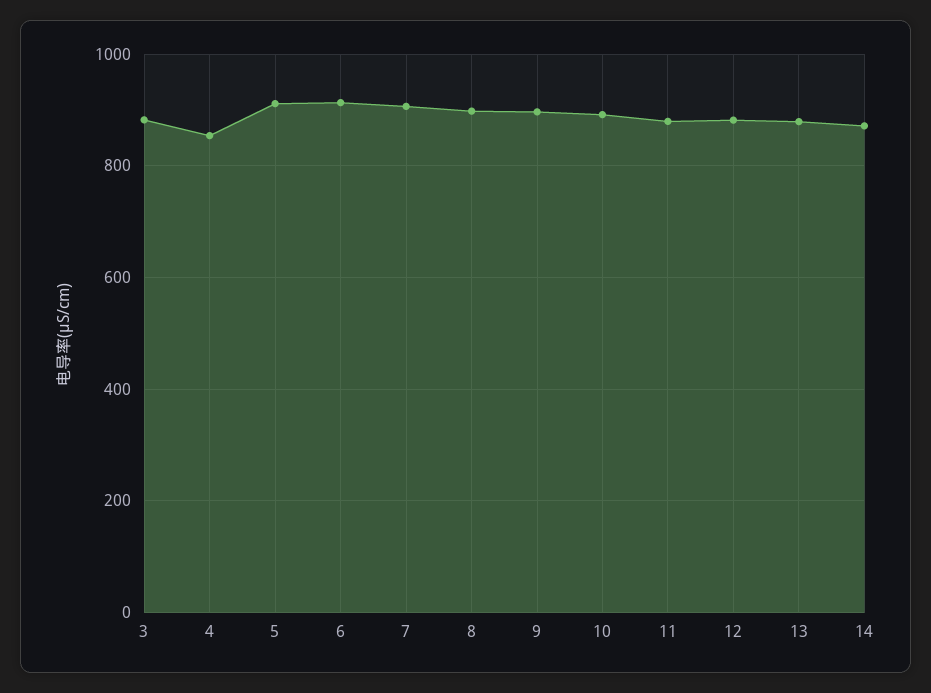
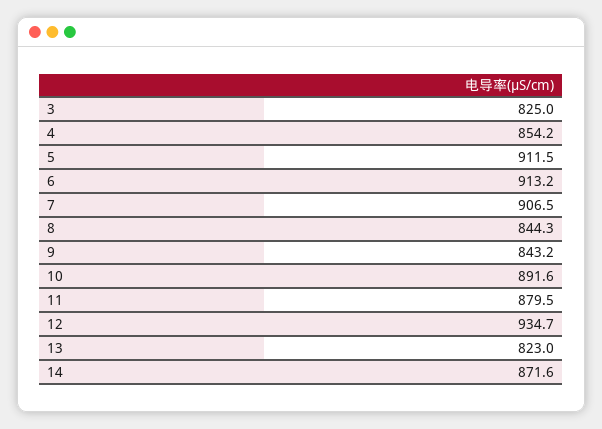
  {
-   "3": 880,
+   "3": 825,
    "4": 854.2,
    "5": 911.5,
    "6": 913.2,
    "7": 906.5,
-   "8": 900,
+   "8": 844.3,
-   "9": 900,
+   "9": 843.2,
    "10": 891.6,
    "11": 879.5,
-   "12": 880,
+   "12": 934.7,
-   "13": 880,
+   "13": 823,
    "14": 871.6
  }

